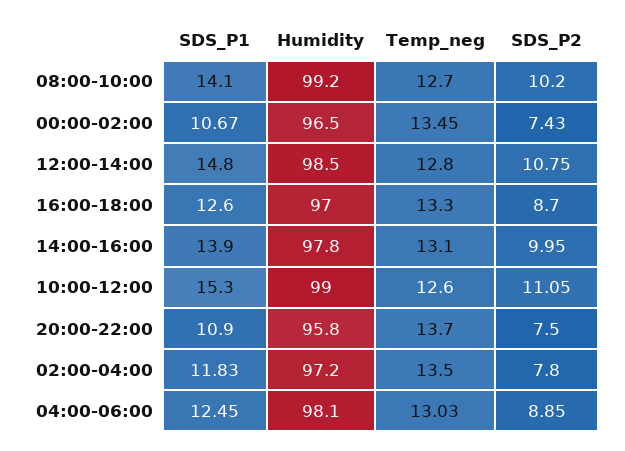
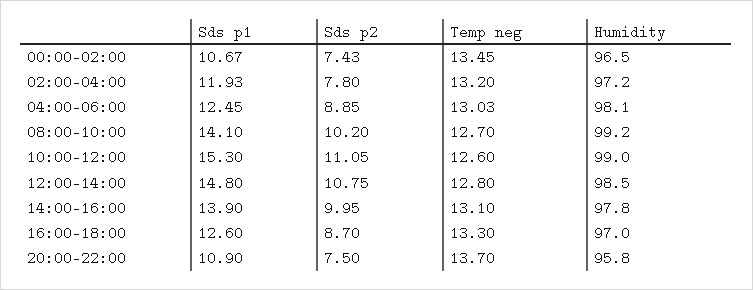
  {
    "SDS_P1": {
      "08:00-10:00": 14.1,
      "00:00-02:00": 10.67,
      "12:00-14:00": 14.8,
      "16:00-18:00": 12.6,
      "14:00-16:00": 13.9,
      "10:00-12:00": 15.3,
      "20:00-22:00": 10.9,
-     "02:00-04:00": 11.83,
+     "02:00-04:00": 11.93,
      "04:00-06:00": 12.45
    },
    "Humidity": {
      "08:00-10:00": 99.2,
      "00:00-02:00": 96.5,
      "12:00-14:00": 98.5,
      "16:00-18:00": 97,
      "14:00-16:00": 97.8,
      "10:00-12:00": 99,
      "20:00-22:00": 95.8,
      "02:00-04:00": 97.2,
      "04:00-06:00": 98.1
    },
    "Temp_neg": {
      "08:00-10:00": 12.7,
      "00:00-02:00": 13.45,
      "12:00-14:00": 12.8,
      "16:00-18:00": 13.3,
      "14:00-16:00": 13.1,
      "10:00-12:00": 12.6,
      "20:00-22:00": 13.7,
-     "02:00-04:00": 13.5,
+     "02:00-04:00": 13.2,
      "04:00-06:00": 13.03
    },
    "SDS_P2": {
      "08:00-10:00": 10.2,
      "00:00-02:00": 7.43,
      "12:00-14:00": 10.75,
      "16:00-18:00": 8.7,
      "14:00-16:00": 9.95,
      "10:00-12:00": 11.05,
      "20:00-22:00": 7.5,
      "02:00-04:00": 7.8,
      "04:00-06:00": 8.85
    }
  }

